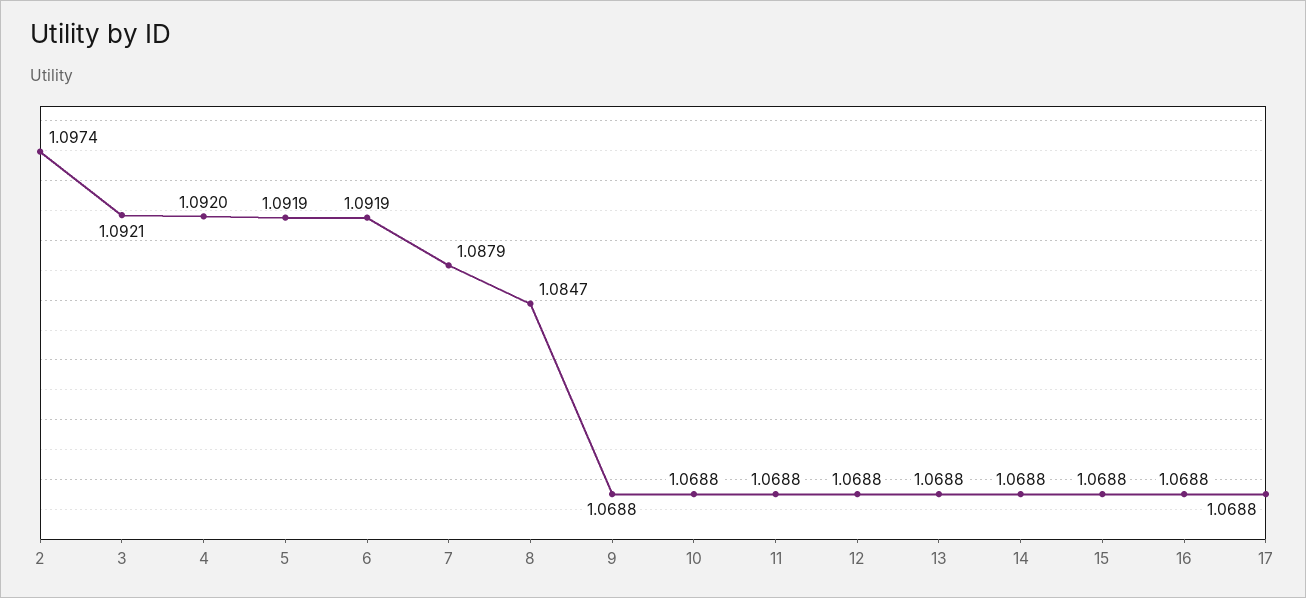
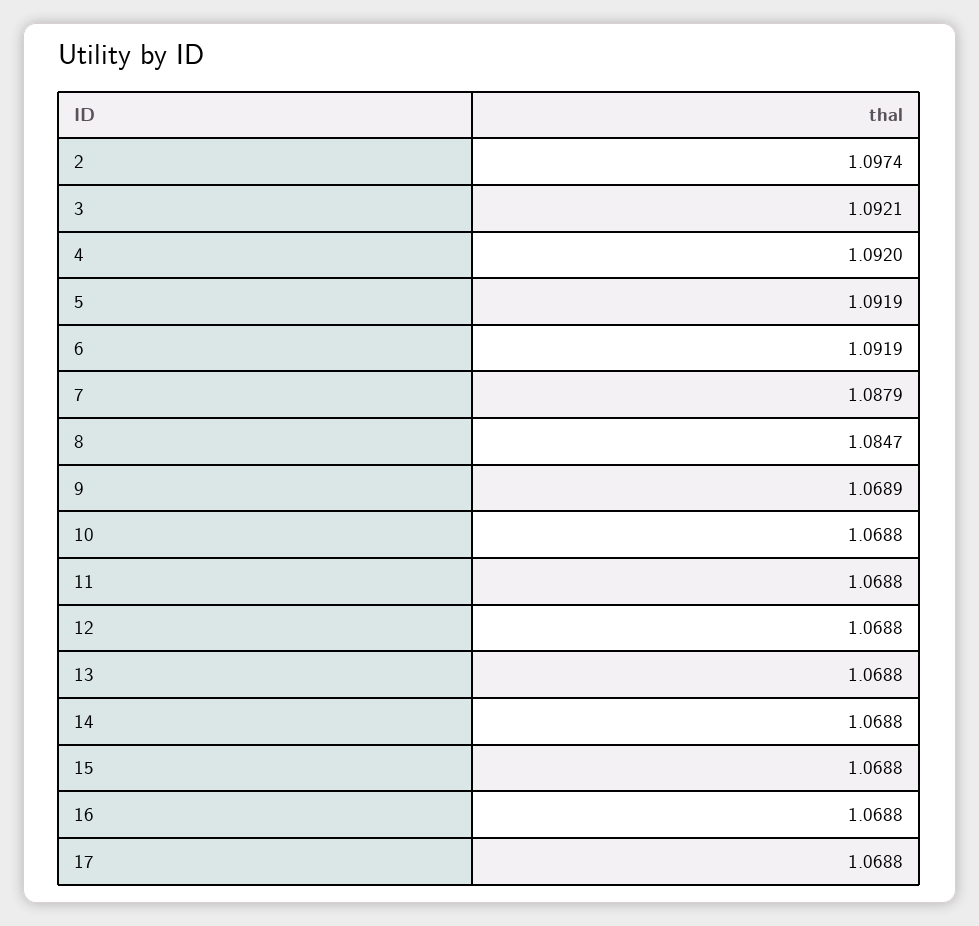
  {
    "2": 1.0974,
    "3": 1.0921,
    "4": 1.092,
    "5": 1.0919,
    "6": 1.0919,
    "7": 1.0879,
    "8": 1.0847,
-   "9": 1.0688,
+   "9": 1.0689,
    "10": 1.0688,
    "11": 1.0688,
    "12": 1.0688,
    "13": 1.0688,
    "14": 1.0688,
    "15": 1.0688,
    "16": 1.0688,
    "17": 1.0688
  }

